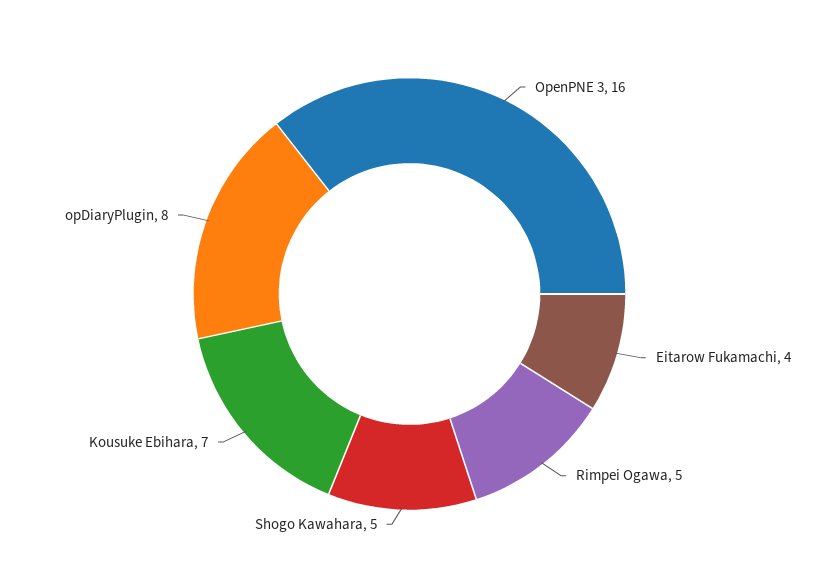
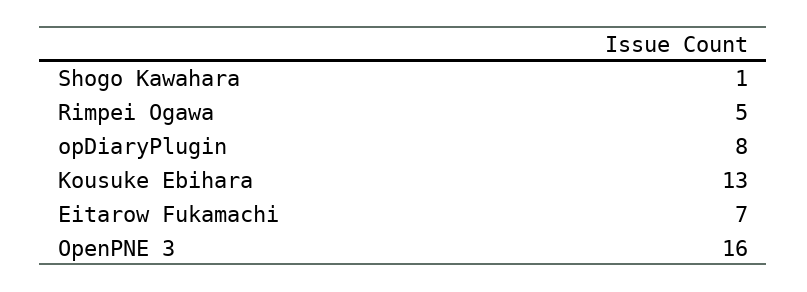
  {
    "OpenPNE 3": 16,
-   "Eitarow Fukamachi": 4,
+   "Eitarow Fukamachi": 7,
    "Rimpei Ogawa": 5,
-   "Shogo Kawahara": 5,
+   "Shogo Kawahara": 1,
-   "Kousuke Ebihara": 7,
+   "Kousuke Ebihara": 13,
    "opDiaryPlugin": 8
  }

